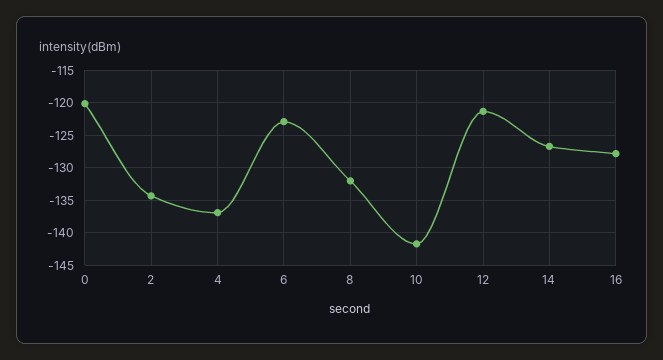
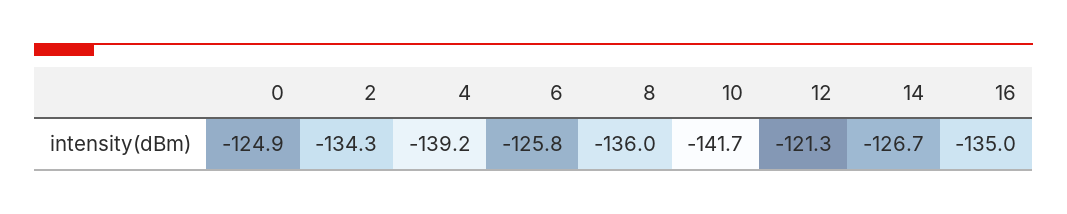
  {
-   "0": -120,
+   "0": -124.9,
    "2": -134.3,
-   "4": -137,
+   "4": -139.2,
-   "6": -123,
+   "6": -125.8,
-   "8": -132,
+   "8": -136,
    "10": -141.7,
    "12": -121.3,
    "14": -126.7,
-   "16": -128
+   "16": -135
  }

